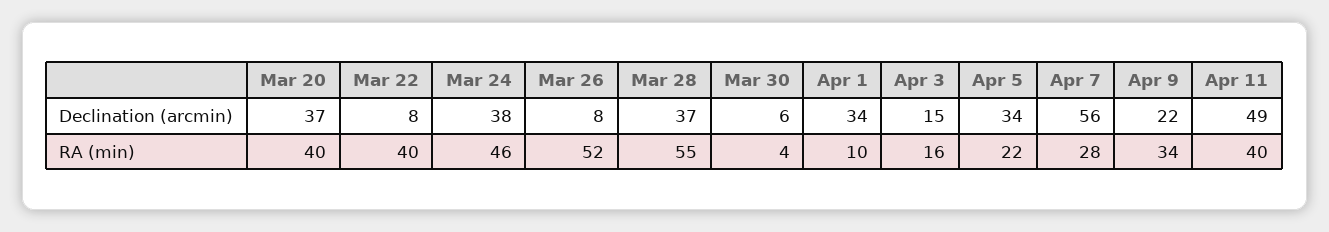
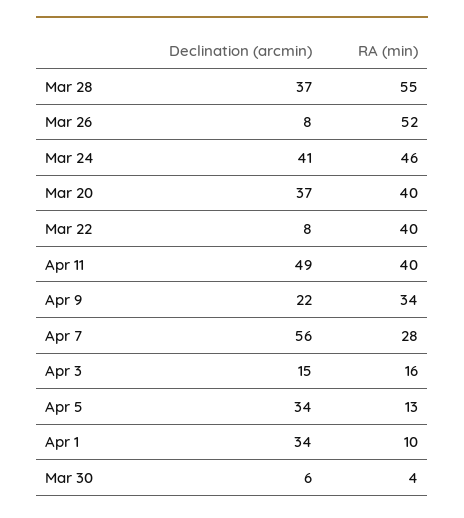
  {
    "Mar 20": {
      "Declination (arcmin)": 37,
      "RA (min)": 40
    },
    "Mar 22": {
      "Declination (arcmin)": 8,
      "RA (min)": 40
    },
    "Mar 24": {
-     "Declination (arcmin)": 38,
+     "Declination (arcmin)": 41,
      "RA (min)": 46
    },
    "Mar 26": {
      "Declination (arcmin)": 8,
      "RA (min)": 52
    },
    "Mar 28": {
      "Declination (arcmin)": 37,
      "RA (min)": 55
    },
    "Mar 30": {
      "Declination (arcmin)": 6,
      "RA (min)": 4
    },
    "Apr 1": {
      "Declination (arcmin)": 34,
      "RA (min)": 10
    },
    "Apr 3": {
      "Declination (arcmin)": 15,
      "RA (min)": 16
    },
    "Apr 5": {
      "Declination (arcmin)": 34,
-     "RA (min)": 22
+     "RA (min)": 13
    },
    "Apr 7": {
      "Declination (arcmin)": 56,
      "RA (min)": 28
    },
    "Apr 9": {
      "Declination (arcmin)": 22,
      "RA (min)": 34
    },
    "Apr 11": {
      "Declination (arcmin)": 49,
      "RA (min)": 40
    }
  }

